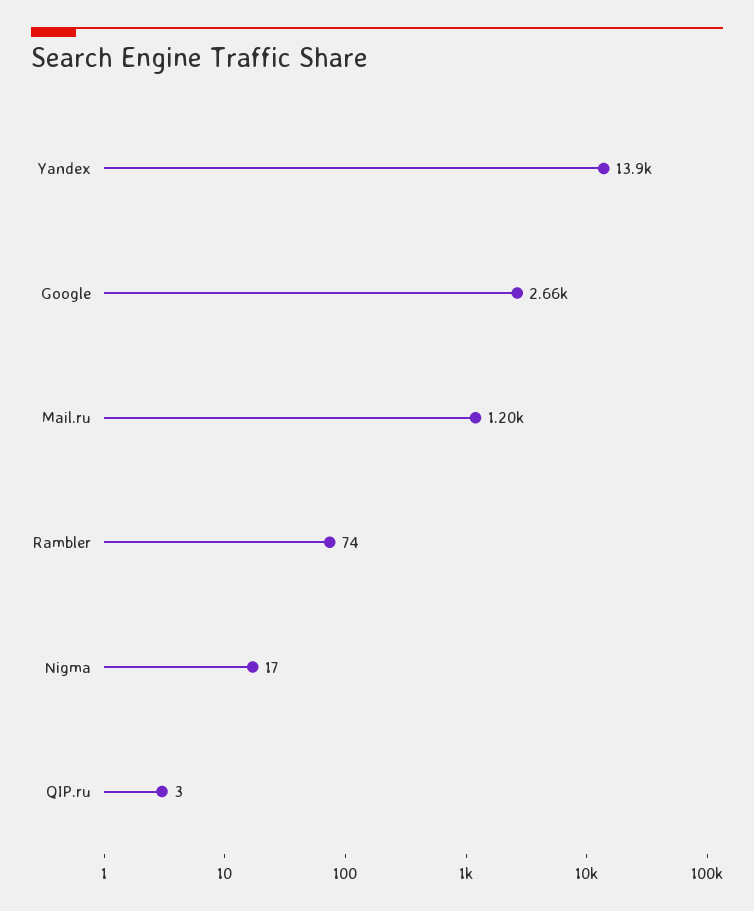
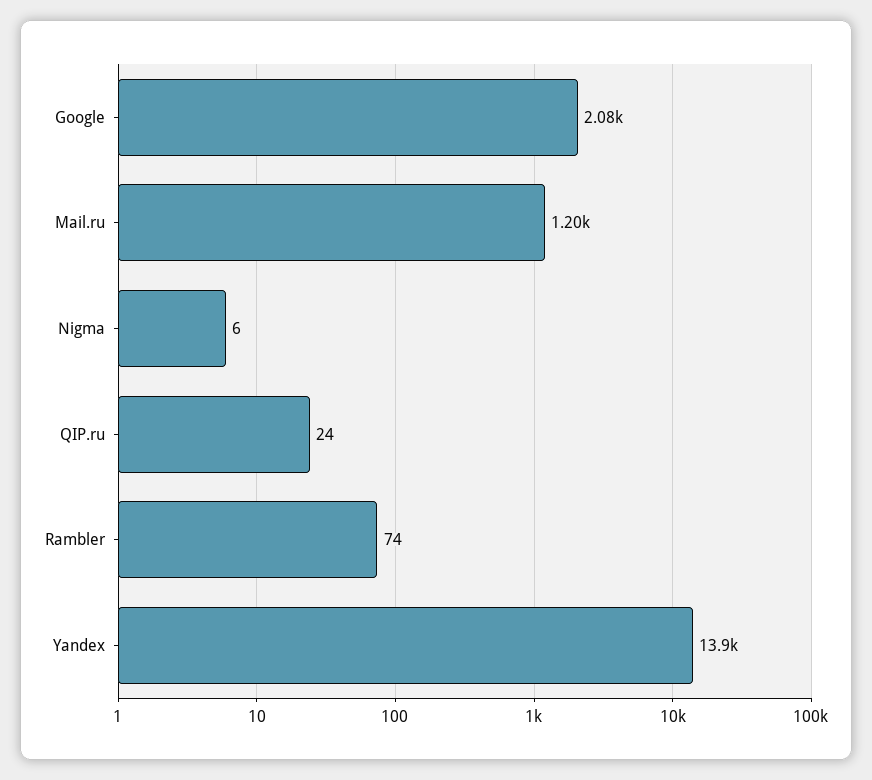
  {
    "Yandex": 13900,
-   "Google": 2660,
+   "Google": 2080,
    "Mail.ru": 1200,
    "Rambler": 74,
-   "Nigma": 17,
+   "Nigma": 6,
-   "QIP.ru": 3
+   "QIP.ru": 24
  }

